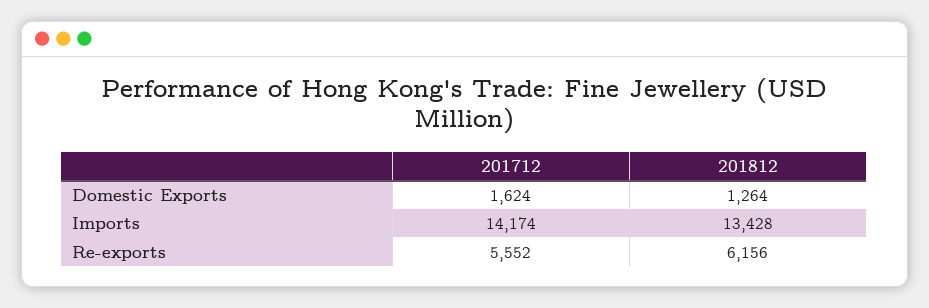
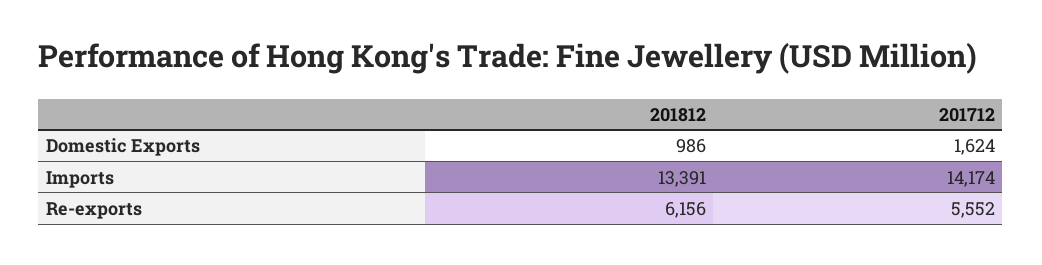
  {
    "201712": {
      "Domestic Exports": 1624,
      "Imports": 14174,
      "Re-exports": 5552
    },
    "201812": {
-     "Domestic Exports": 1264,
+     "Domestic Exports": 986,
-     "Imports": 13428,
+     "Imports": 13391,
      "Re-exports": 6156
    }
  }

